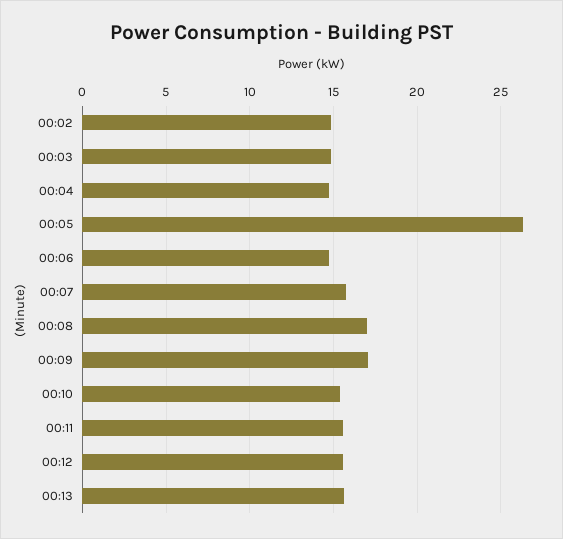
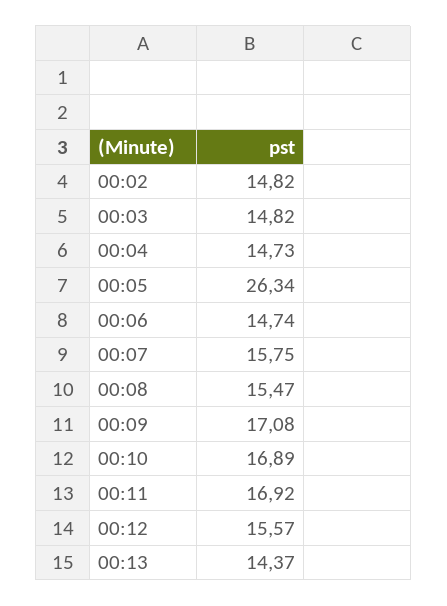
  {
    "00:02": 14.82,
    "00:03": 14.82,
    "00:04": 14.73,
    "00:05": 26.34,
    "00:06": 14.74,
    "00:07": 15.75,
-   "00:08": 17,
+   "00:08": 15.47,
    "00:09": 17.08,
-   "00:10": 15.5,
+   "00:10": 16.89,
-   "00:11": 15.5,
+   "00:11": 16.92,
    "00:12": 15.57,
-   "00:13": 15.5
+   "00:13": 14.37
  }

